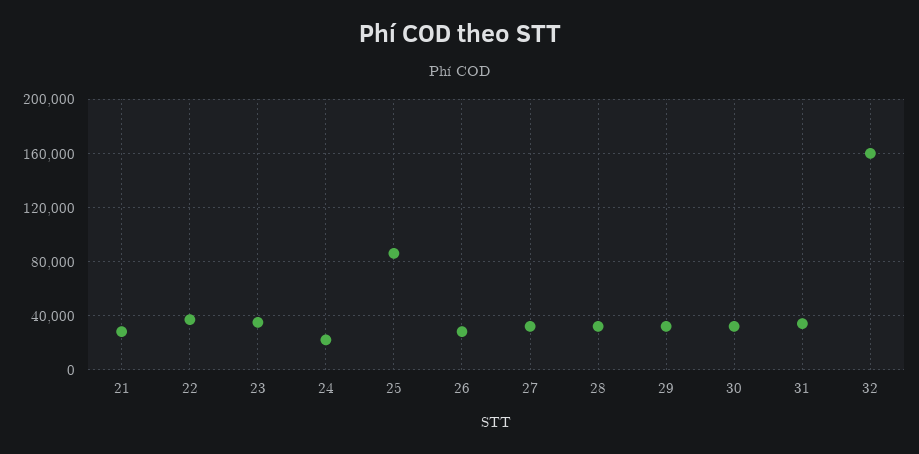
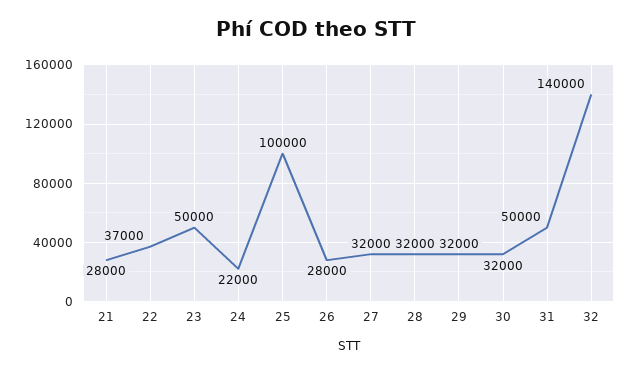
  {
    "21": 28000,
    "22": 37000,
-   "23": 35000,
+   "23": 50000,
    "24": 22000,
-   "25": 85000,
+   "25": 100000,
    "26": 28000,
    "27": 32000,
    "28": 32000,
    "29": 32000,
    "30": 32000,
-   "31": 35000,
+   "31": 50000,
-   "32": 160000
+   "32": 140000
  }

